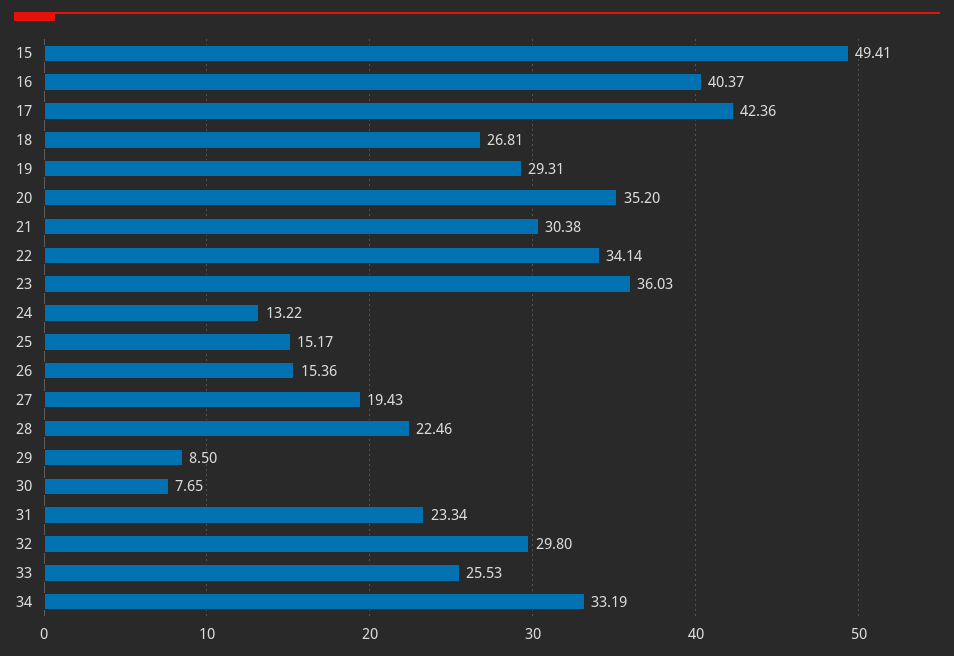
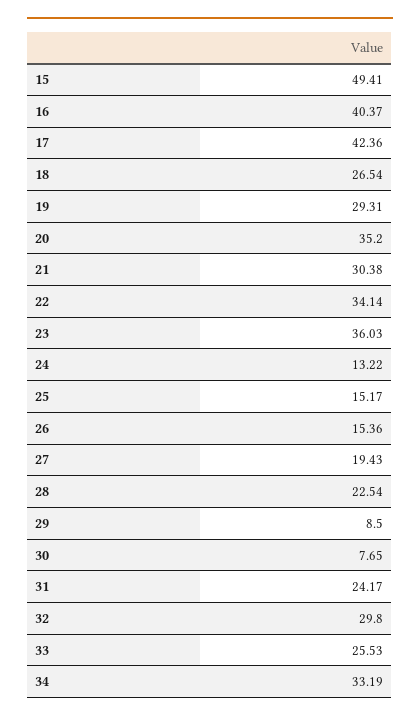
  {
    "15": 49.41,
    "16": 40.37,
    "17": 42.36,
-   "18": 26.81,
+   "18": 26.54,
    "19": 29.31,
    "20": 35.2,
    "21": 30.38,
    "22": 34.14,
    "23": 36.03,
    "24": 13.22,
    "25": 15.17,
    "26": 15.36,
    "27": 19.43,
-   "28": 22.46,
+   "28": 22.54,
    "29": 8.5,
    "30": 7.65,
-   "31": 23.34,
+   "31": 24.17,
    "32": 29.8,
    "33": 25.53,
    "34": 33.19
  }

